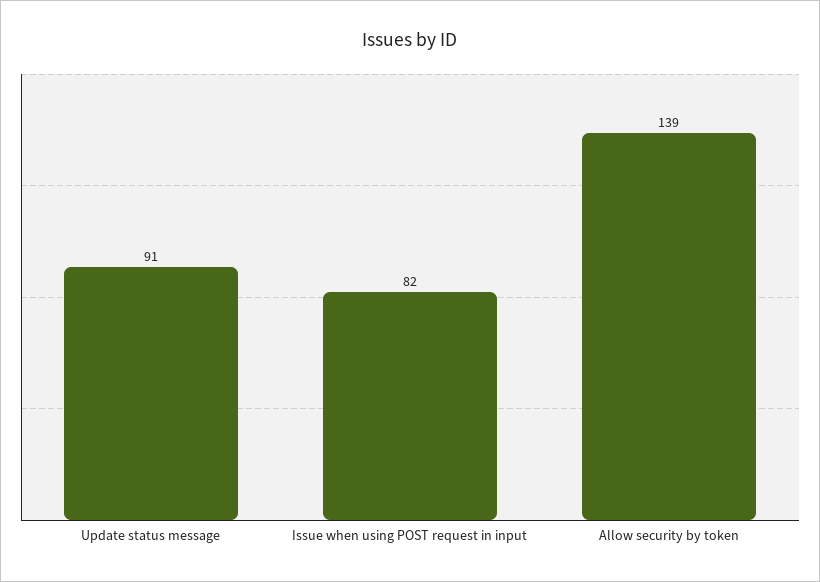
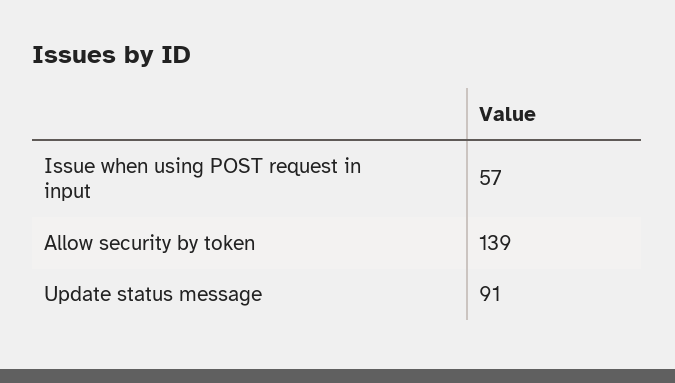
  {
    "Update status message": 91,
-   "Issue when using POST request in input": 82,
+   "Issue when using POST request in input": 57,
    "Allow security by token": 139
  }

